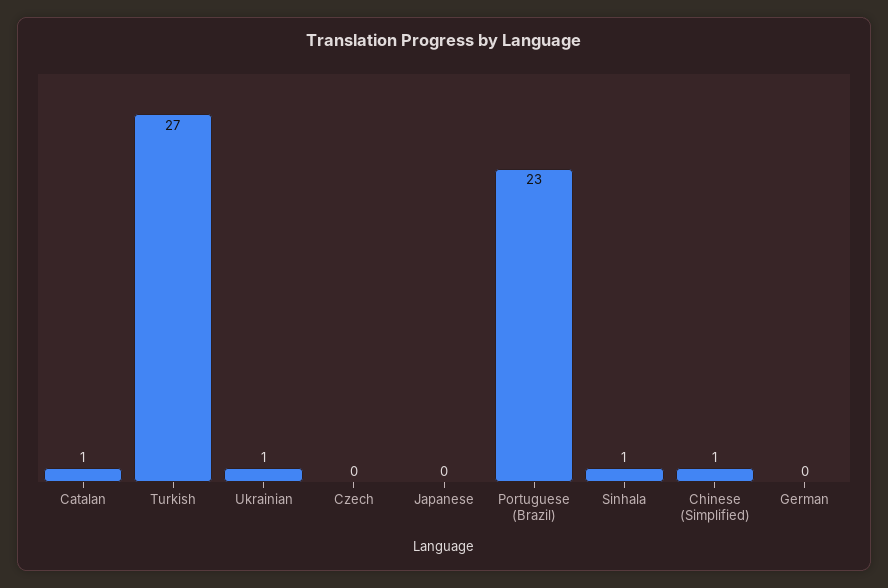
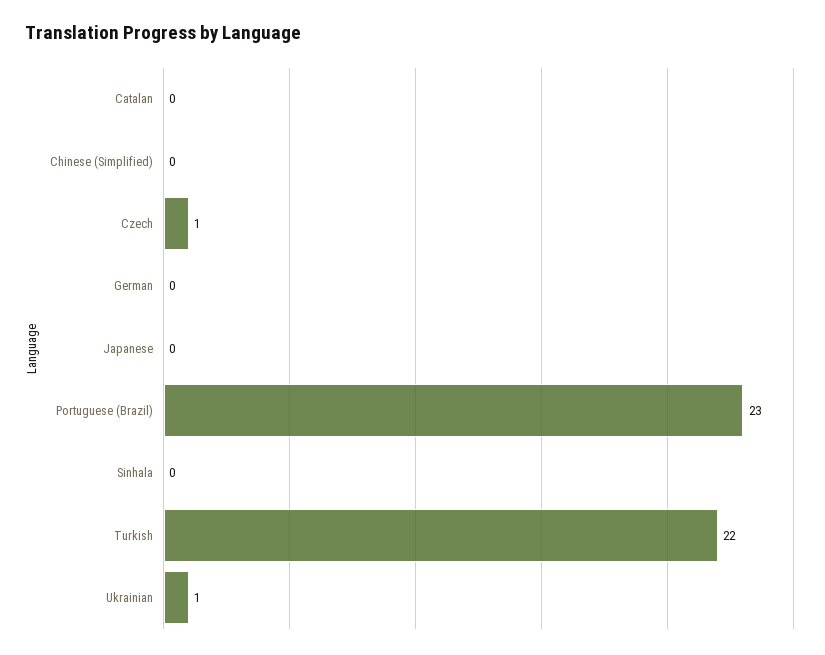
  {
-   "Catalan": 1,
+   "Catalan": 0,
-   "Turkish": 27,
+   "Turkish": 22,
    "Ukrainian": 1,
-   "Czech": 0,
+   "Czech": 1,
    "Japanese": 0,
    "Portuguese (Brazil)": 23,
-   "Sinhala": 1,
+   "Sinhala": 0,
-   "Chinese (Simplified)": 1,
+   "Chinese (Simplified)": 0,
    "German": 0
  }

